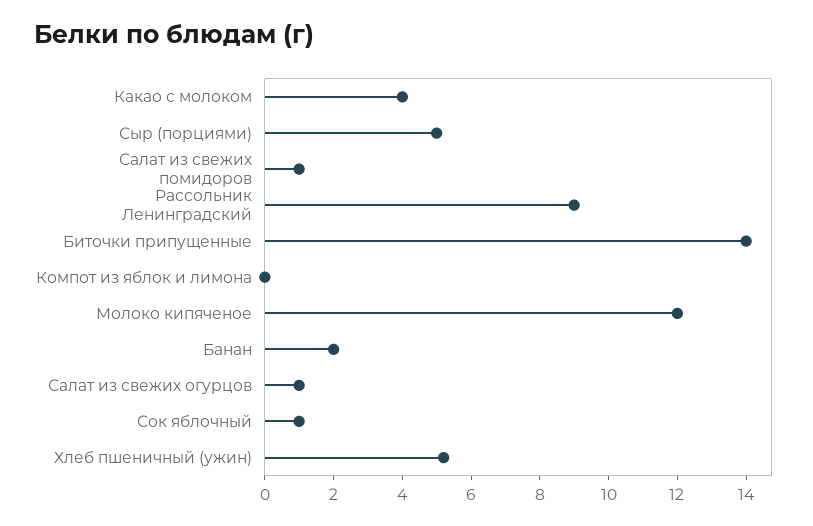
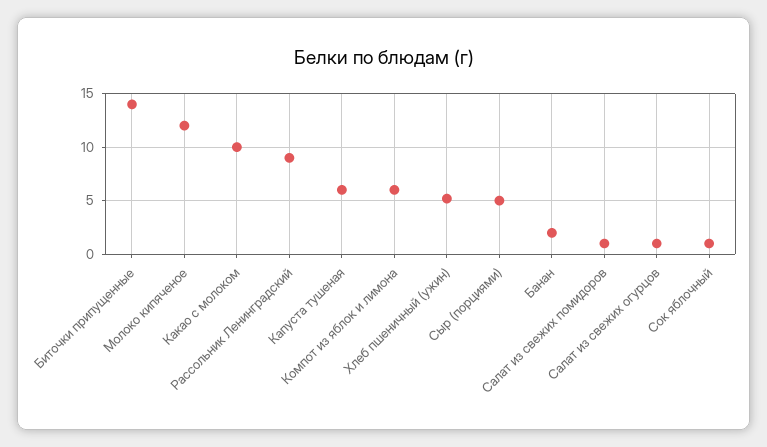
  {
-   "Какао с молоком": 4,
+   "Какао с молоком": 10,
    "Сыр (порциями)": 5,
    "Салат из свежих помидоров": 1,
    "Рассольник Ленинградский": 9,
    "Биточки припущенные": 14,
-   "Компот из яблок и лимона": 0,
+   "Компот из яблок и лимона": 6,
    "Молоко кипяченое": 12,
    "Банан": 2,
    "Салат из свежих огурцов": 1,
    "Сок яблочный": 1,
-   "Хлеб пшеничный (ужин)": 5
+   "Хлеб пшеничный (ужин)": 5,
+   "Капуста тушеная": 6
  }

